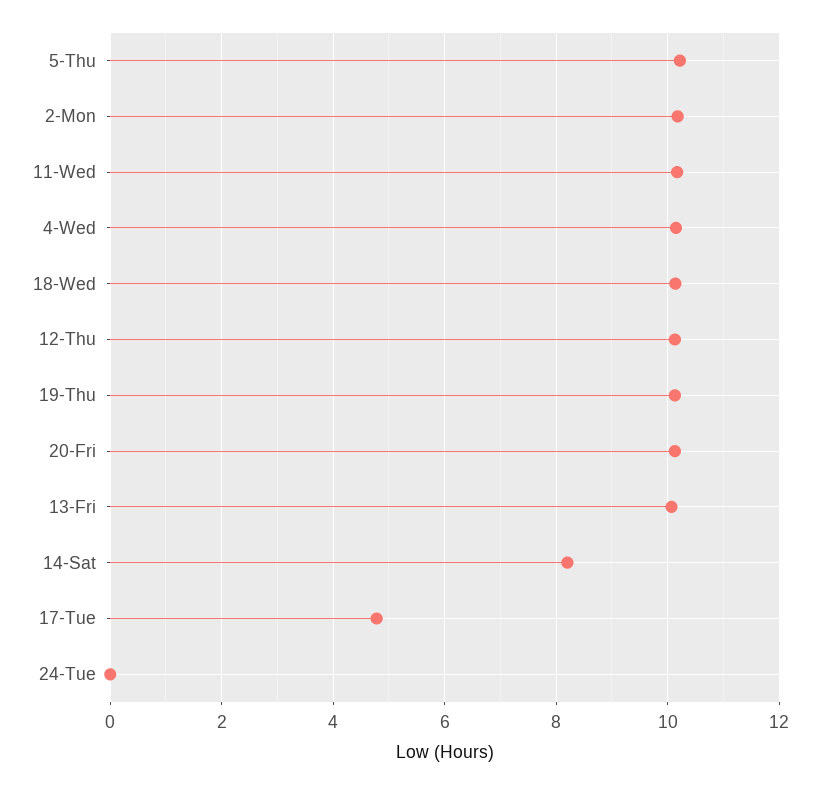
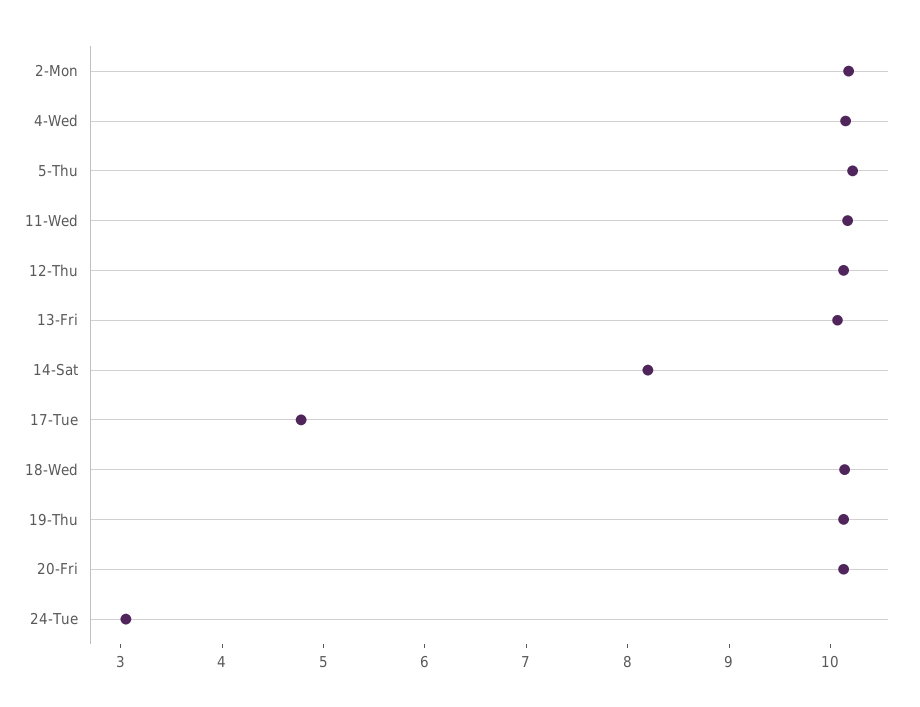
  {
    "5-Thu": 10.2,
    "2-Mon": 10.2,
    "11-Wed": 10.2,
    "4-Wed": 10.2,
    "18-Wed": 10.2,
    "12-Thu": 10.2,
    "19-Thu": 10.2,
    "20-Fri": 10.2,
    "13-Fri": 10,
    "14-Sat": 8.2,
    "17-Tue": 4.8,
-   "24-Tue": 0
+   "24-Tue": 3
  }

